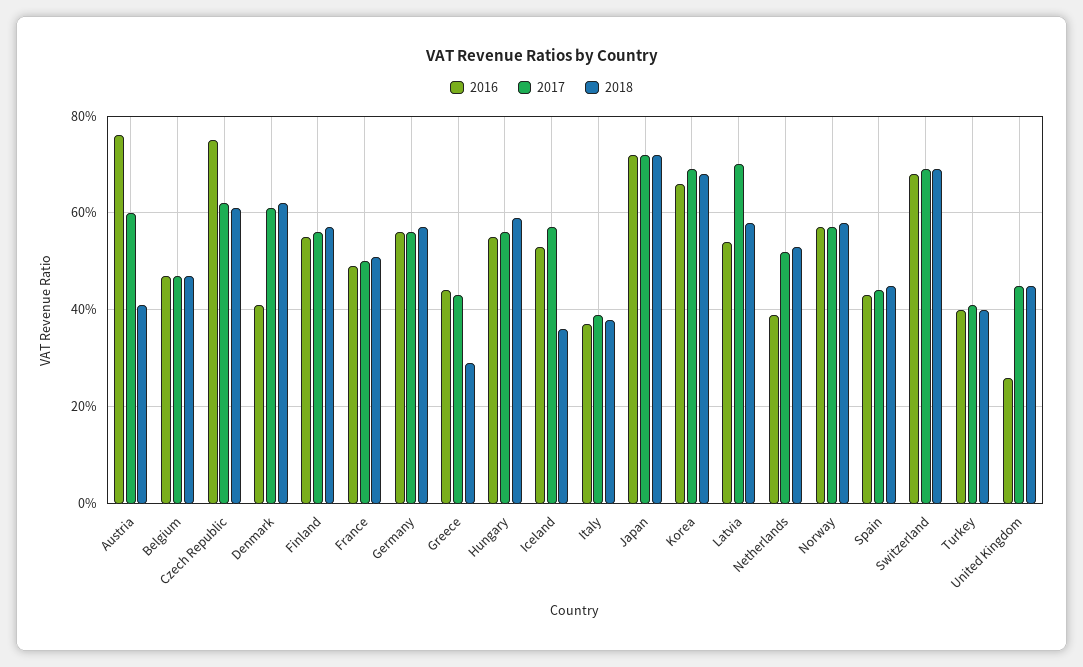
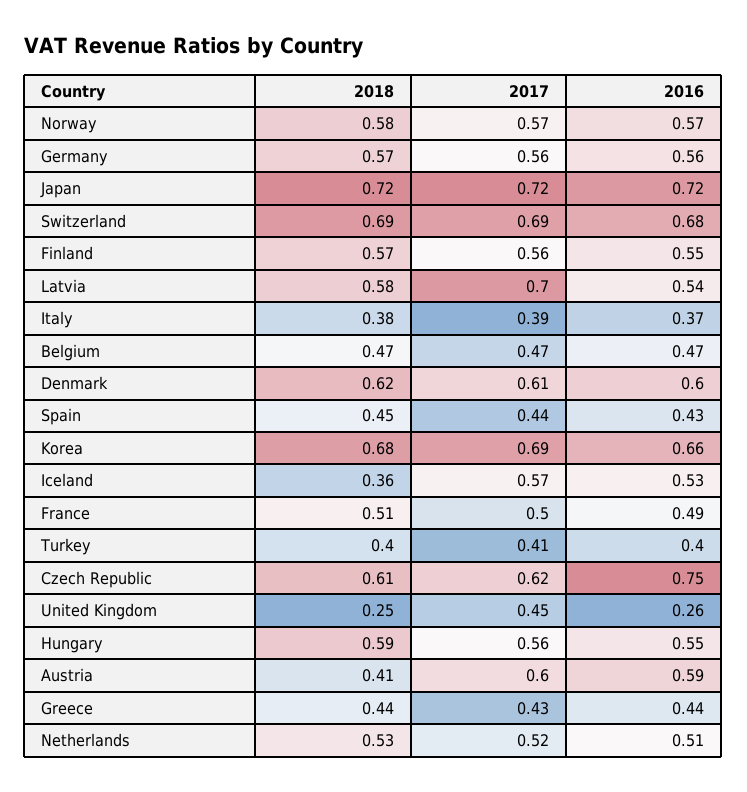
  {
    "2016": {
-     "Austria": 0.75,
+     "Austria": 0.59,
      "Belgium": 0.47,
      "Czech Republic": 0.75,
-     "Denmark": 0.4,
+     "Denmark": 0.6,
      "Finland": 0.55,
      "France": 0.49,
      "Germany": 0.56,
      "Greece": 0.44,
      "Hungary": 0.55,
      "Iceland": 0.53,
      "Italy": 0.37,
      "Japan": 0.72,
      "Korea": 0.66,
      "Latvia": 0.54,
-     "Netherlands": 0.4,
+     "Netherlands": 0.51,
      "Norway": 0.57,
      "Spain": 0.43,
      "Switzerland": 0.68,
      "Turkey": 0.4,
      "United Kingdom": 0.26
    },
    "2017": {
      "Austria": 0.6,
      "Belgium": 0.47,
      "Czech Republic": 0.62,
      "Denmark": 0.61,
      "Finland": 0.56,
      "France": 0.5,
      "Germany": 0.56,
      "Greece": 0.43,
      "Hungary": 0.56,
      "Iceland": 0.57,
      "Italy": 0.39,
      "Japan": 0.72,
      "Korea": 0.69,
      "Latvia": 0.7,
      "Netherlands": 0.52,
      "Norway": 0.57,
      "Spain": 0.44,
      "Switzerland": 0.69,
      "Turkey": 0.41,
      "United Kingdom": 0.45
    },
    "2018": {
      "Austria": 0.41,
      "Belgium": 0.47,
      "Czech Republic": 0.61,
      "Denmark": 0.62,
      "Finland": 0.57,
      "France": 0.51,
      "Germany": 0.57,
-     "Greece": 0.3,
+     "Greece": 0.44,
      "Hungary": 0.59,
      "Iceland": 0.36,
      "Italy": 0.38,
      "Japan": 0.72,
      "Korea": 0.68,
      "Latvia": 0.58,
      "Netherlands": 0.53,
      "Norway": 0.58,
      "Spain": 0.45,
      "Switzerland": 0.69,
      "Turkey": 0.4,
-     "United Kingdom": 0.45
+     "United Kingdom": 0.25
    }
  }

